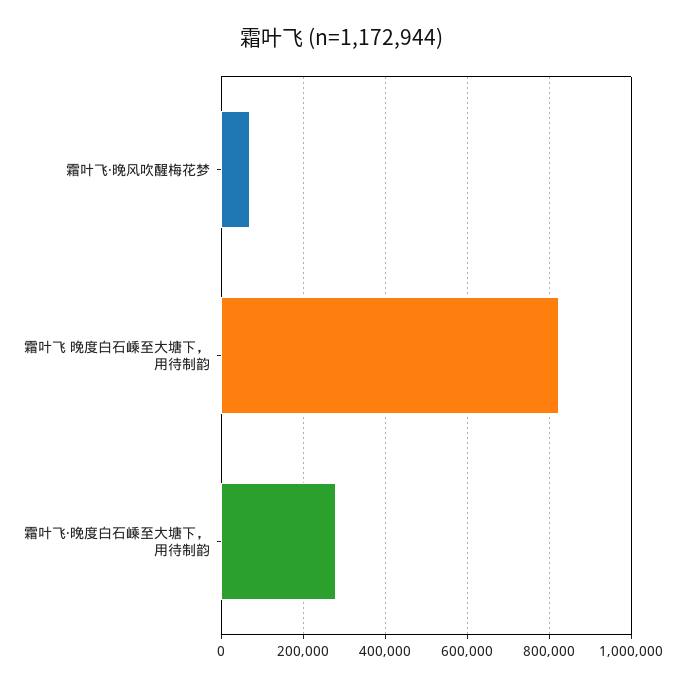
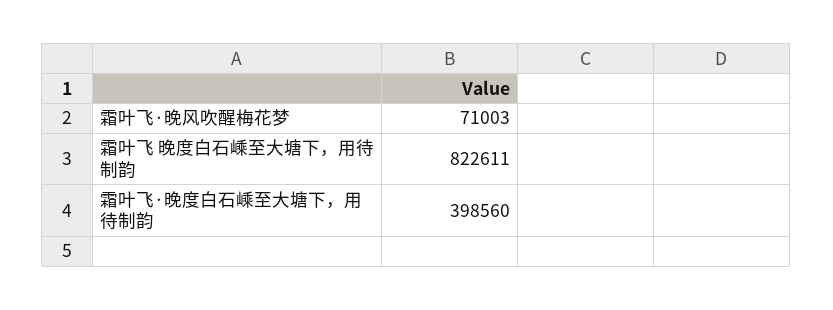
  {
    "霜叶飞·晚风吹醒梅花梦": 71003,
    "霜叶飞 晚度白石嵊至大塘下，用待制韵": 822611,
-   "霜叶飞·晚度白石嵊至大塘下，用待制韵": 280000
+   "霜叶飞·晚度白石嵊至大塘下，用待制韵": 398560
  }

